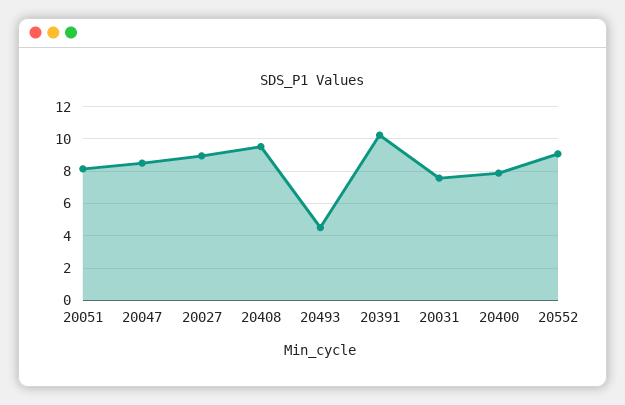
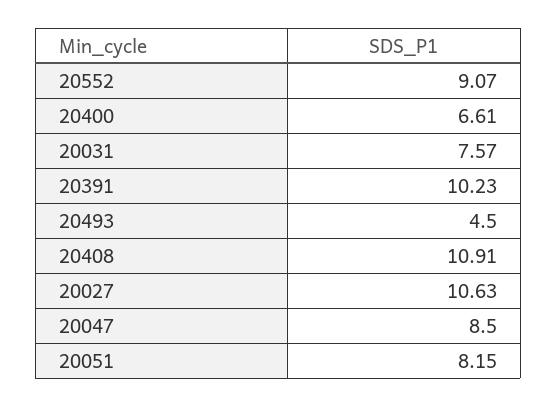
  {
    "20051": 8.15,
    "20047": 8.5,
-   "20027": 9,
+   "20027": 10.63,
-   "20408": 9.5,
+   "20408": 10.91,
    "20493": 4.5,
    "20391": 10.23,
    "20031": 7.57,
-   "20400": 8,
+   "20400": 6.61,
    "20552": 9.07
  }

